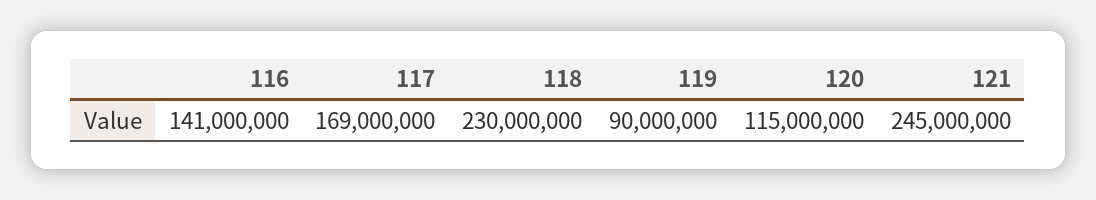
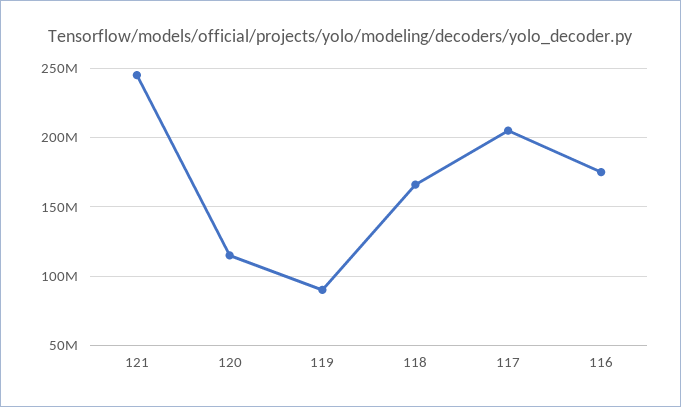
  {
-   "116": 141000000,
+   "116": 175000000,
-   "117": 169000000,
+   "117": 205000000,
-   "118": 230000000,
+   "118": 165000000,
    "119": 90000000,
    "120": 115000000,
    "121": 245000000
  }

